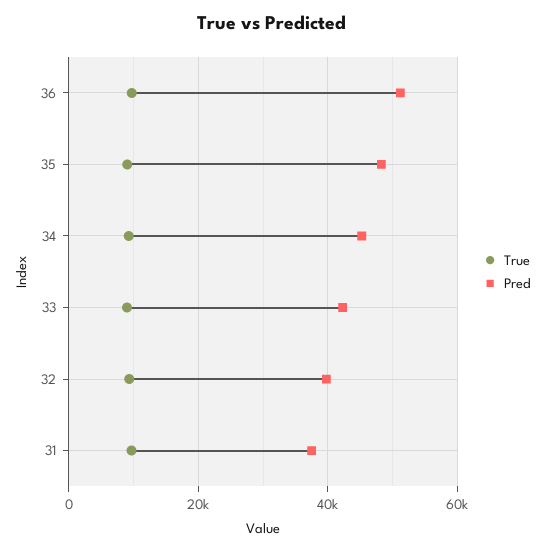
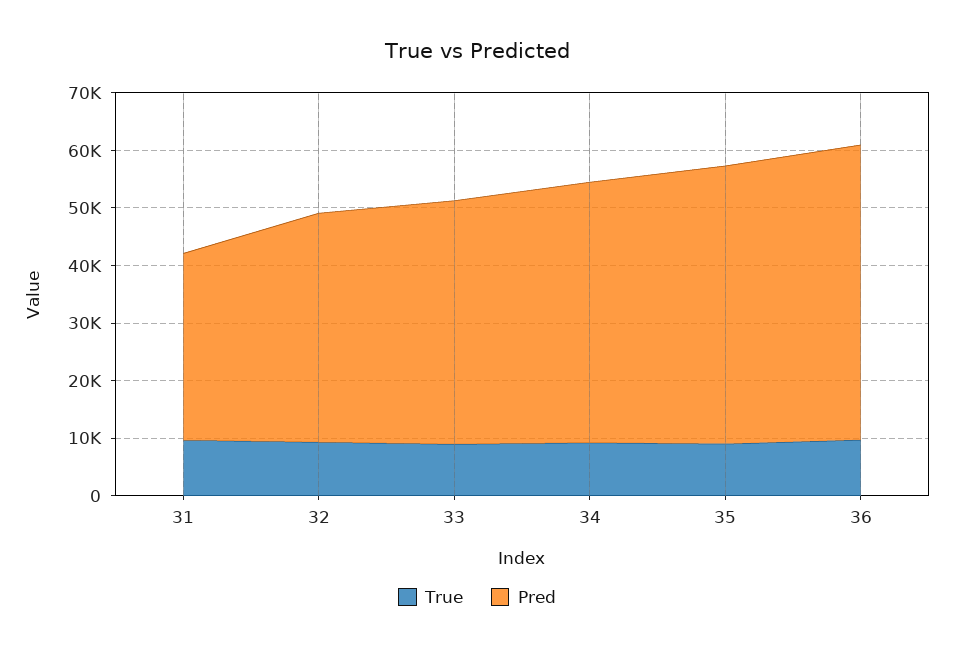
  {
    "True": {
      "36": 10000,
      "35": 10000,
      "34": 10000,
      "33": 8000,
      "32": 10000,
      "31": 10000
    },
    "Pred": {
      "36": 52000,
      "35": 48000,
      "34": 46000,
      "33": 42000,
      "32": 40000,
-     "31": 38000
+     "31": 32000
    }
  }

